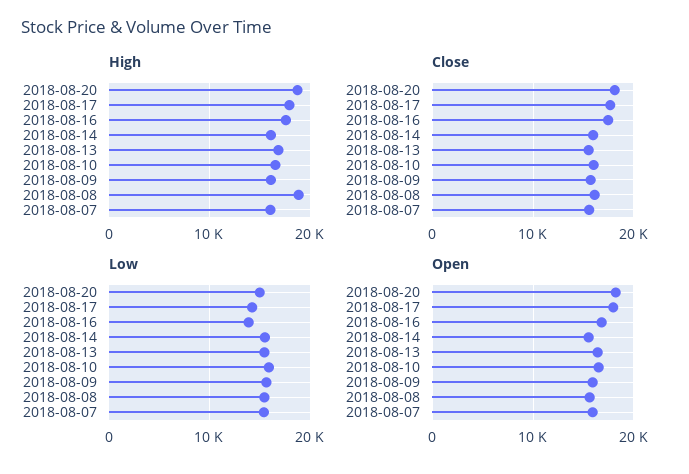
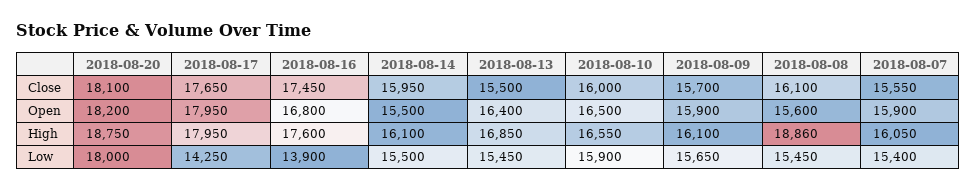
  {
    "High": {
      "2018-08-20": 18750,
      "2018-08-17": 17950,
      "2018-08-16": 17600,
      "2018-08-14": 16100,
      "2018-08-13": 16850,
      "2018-08-10": 16550,
      "2018-08-09": 16100,
      "2018-08-08": 18860,
      "2018-08-07": 16050
    },
    "Close": {
      "2018-08-20": 18100,
      "2018-08-17": 17650,
      "2018-08-16": 17450,
      "2018-08-14": 15950,
      "2018-08-13": 15500,
      "2018-08-10": 16000,
      "2018-08-09": 15700,
      "2018-08-08": 16100,
      "2018-08-07": 15550
    },
    "Low": {
-     "2018-08-20": 15000,
+     "2018-08-20": 18000,
      "2018-08-17": 14250,
      "2018-08-16": 13900,
      "2018-08-14": 15500,
      "2018-08-13": 15450,
      "2018-08-10": 15900,
      "2018-08-09": 15650,
      "2018-08-08": 15450,
      "2018-08-07": 15400
    },
    "Open": {
      "2018-08-20": 18200,
      "2018-08-17": 17950,
      "2018-08-16": 16800,
      "2018-08-14": 15500,
      "2018-08-13": 16400,
      "2018-08-10": 16500,
      "2018-08-09": 15900,
      "2018-08-08": 15600,
      "2018-08-07": 15900
    }
  }

